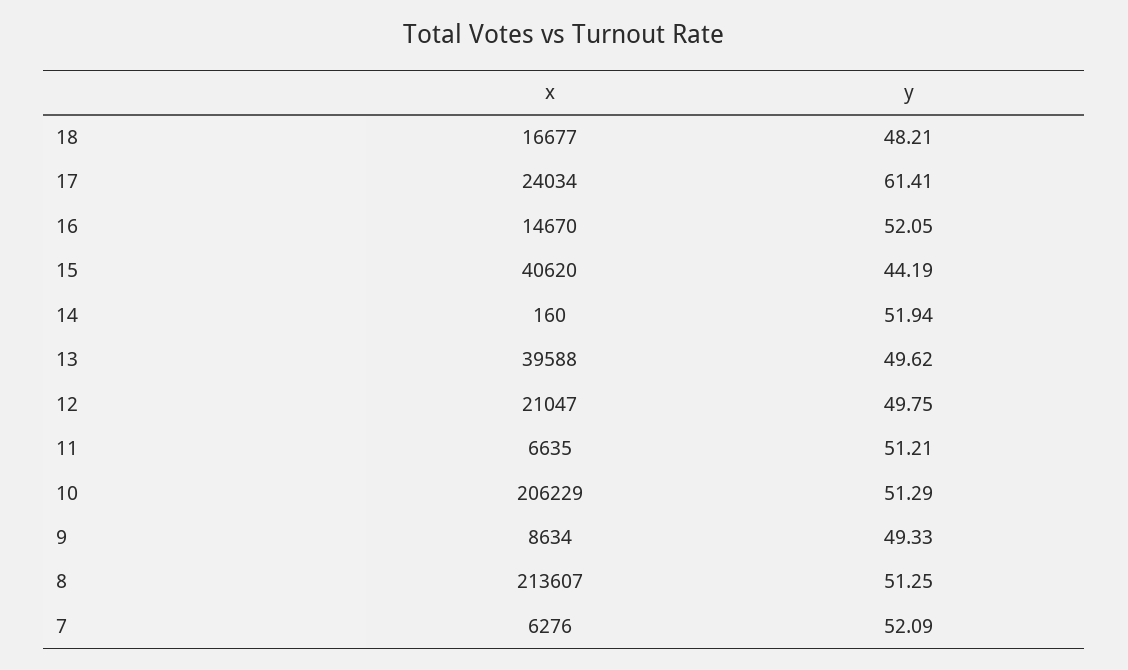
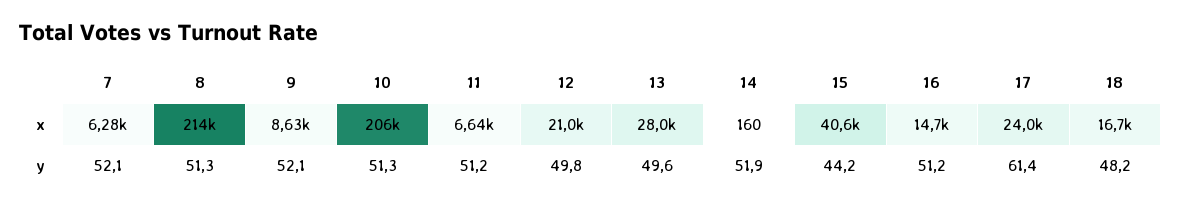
  {
    "x": {
      "18": 16677,
      "17": 24034,
      "16": 14670,
      "15": 40620,
      "14": 160,
-     "13": 39588,
+     "13": 28000,
      "12": 21047,
      "11": 6635,
      "10": 206229,
      "9": 8634,
      "8": 213607,
      "7": 6276
    },
    "y": {
      "18": 48.21,
      "17": 61.41,
-     "16": 52.05,
+     "16": 51.2,
      "15": 44.19,
      "14": 51.94,
      "13": 49.62,
      "12": 49.75,
      "11": 51.21,
      "10": 51.29,
-     "9": 49.33,
+     "9": 52.1,
      "8": 51.25,
      "7": 52.09
    }
  }

